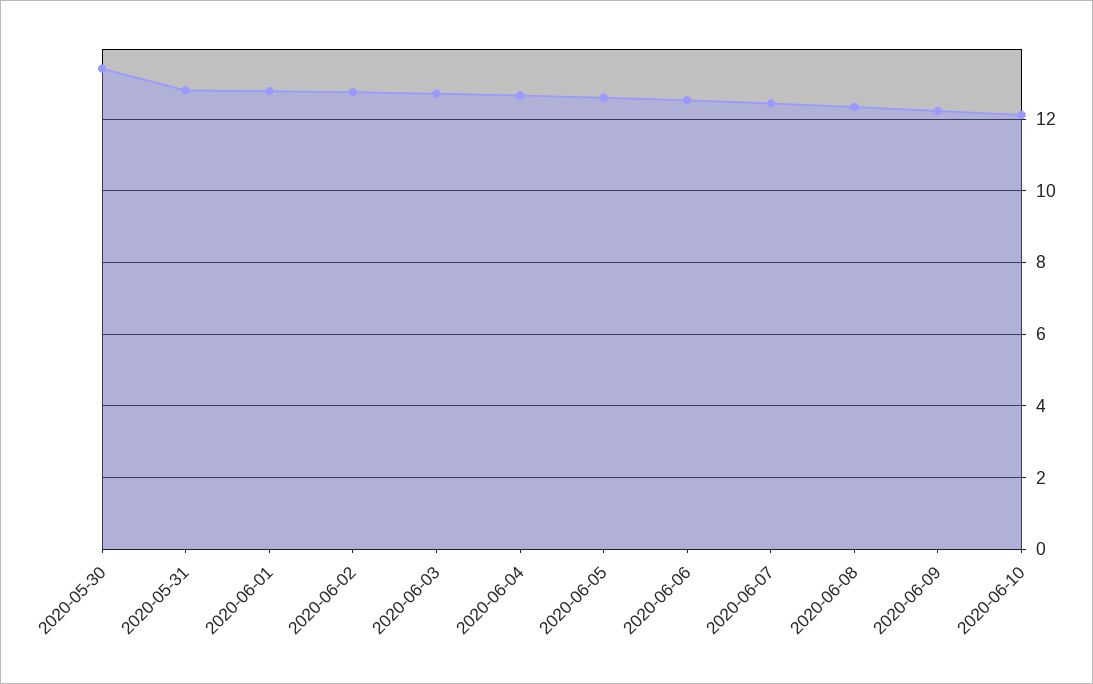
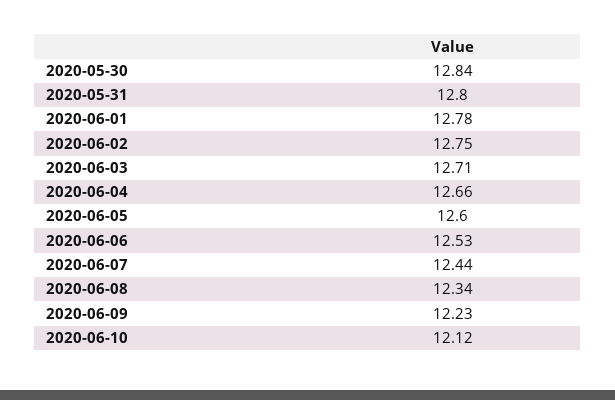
  {
-   "2020-05-30": 13.4,
+   "2020-05-30": 12.84,
    "2020-05-31": 12.8,
    "2020-06-01": 12.78,
    "2020-06-02": 12.75,
    "2020-06-03": 12.71,
    "2020-06-04": 12.66,
    "2020-06-05": 12.6,
    "2020-06-06": 12.53,
    "2020-06-07": 12.44,
    "2020-06-08": 12.34,
    "2020-06-09": 12.23,
    "2020-06-10": 12.12
  }

